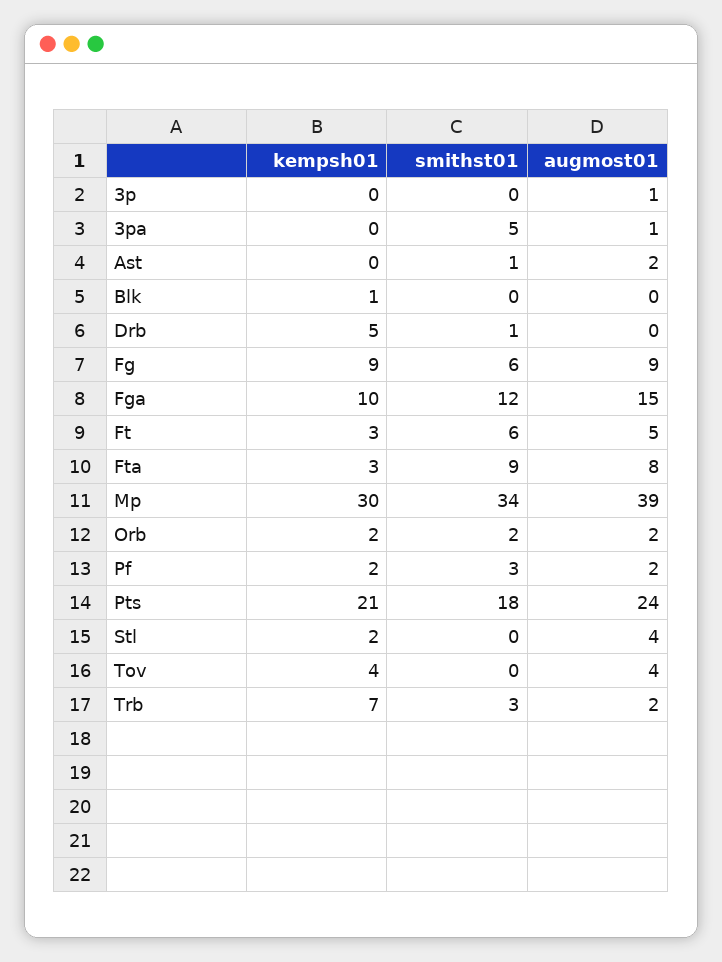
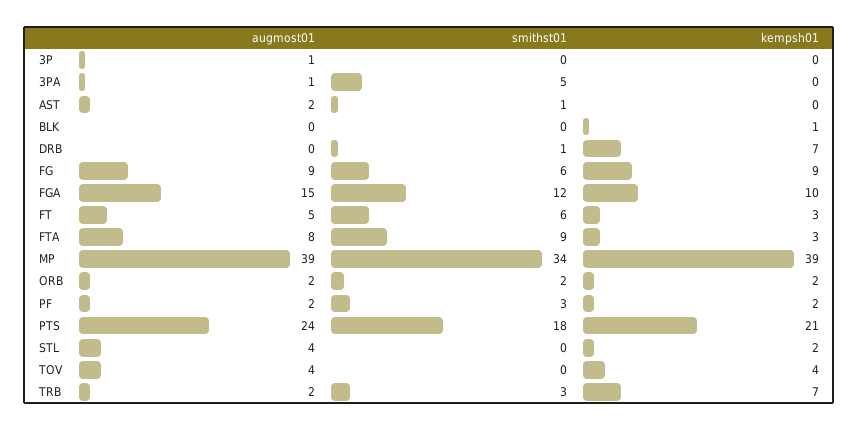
  {
    "kempsh01": {
      "3p": 0,
      "3pa": 0,
      "Ast": 0,
      "Blk": 1,
-     "Drb": 5,
+     "Drb": 7,
      "Fg": 9,
      "Fga": 10,
      "Ft": 3,
      "Fta": 3,
-     "Mp": 30,
+     "Mp": 39,
      "Orb": 2,
      "Pf": 2,
      "Pts": 21,
      "Stl": 2,
      "Tov": 4,
      "Trb": 7
    },
    "smithst01": {
      "3p": 0,
      "3pa": 5,
      "Ast": 1,
      "Blk": 0,
      "Drb": 1,
      "Fg": 6,
      "Fga": 12,
      "Ft": 6,
      "Fta": 9,
      "Mp": 34,
      "Orb": 2,
      "Pf": 3,
      "Pts": 18,
      "Stl": 0,
      "Tov": 0,
      "Trb": 3
    },
    "augmost01": {
      "3p": 1,
      "3pa": 1,
      "Ast": 2,
      "Blk": 0,
      "Drb": 0,
      "Fg": 9,
      "Fga": 15,
      "Ft": 5,
      "Fta": 8,
      "Mp": 39,
      "Orb": 2,
      "Pf": 2,
      "Pts": 24,
      "Stl": 4,
      "Tov": 4,
      "Trb": 2
    }
  }

